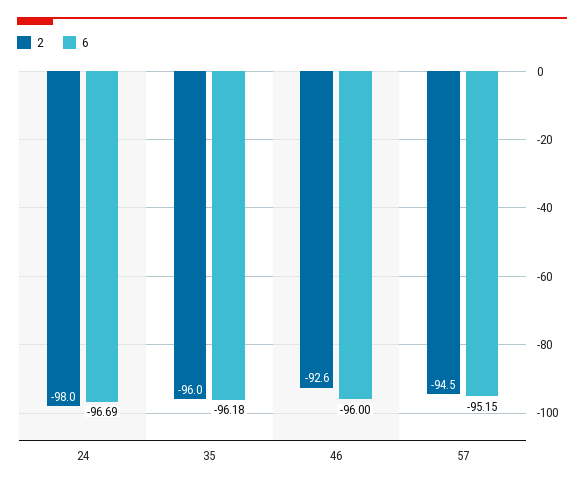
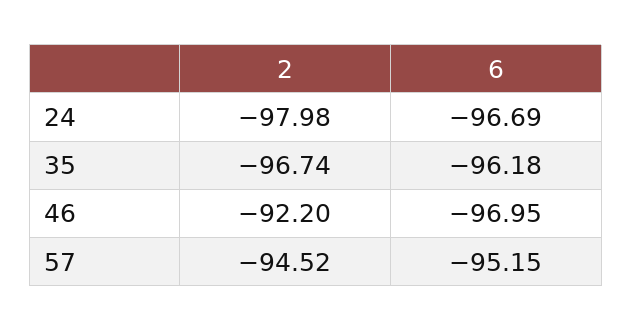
  {
    "2": {
      "24": -97.98,
-     "35": -96,
+     "35": -96.74,
-     "46": -92.6,
+     "46": -92.2,
      "57": -94.52
    },
    "6": {
      "24": -96.69,
      "35": -96.18,
-     "46": -96,
+     "46": -96.95,
      "57": -95.15
    }
  }

